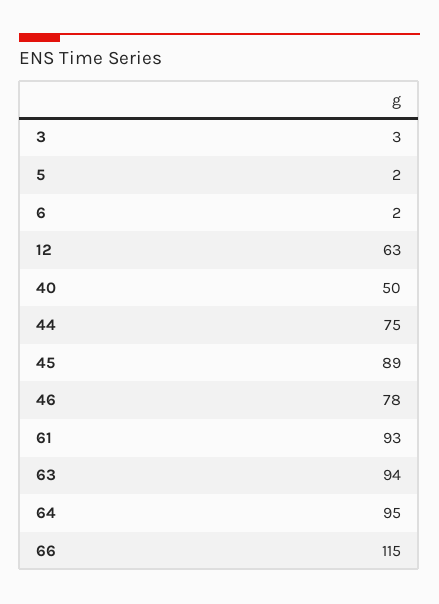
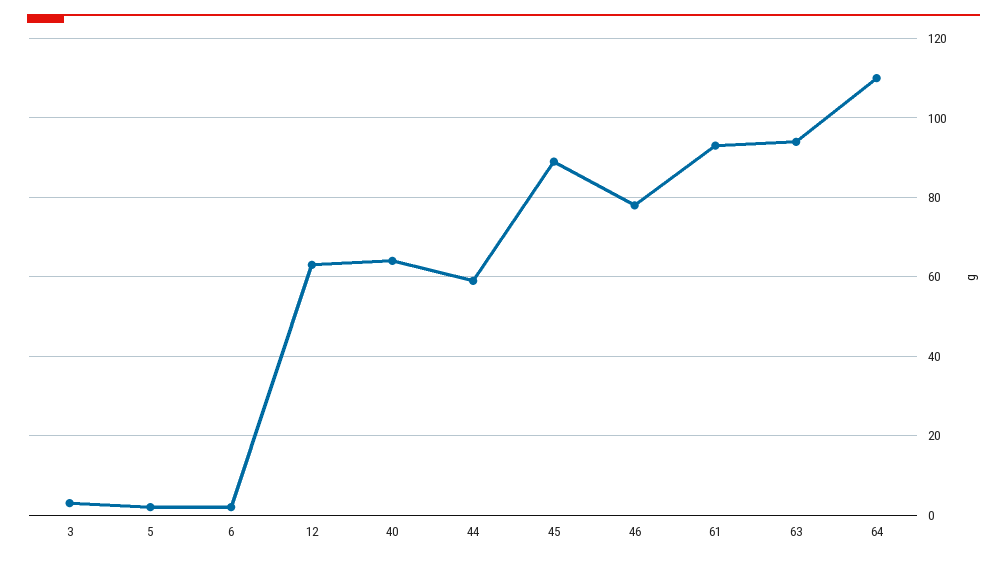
  {
    "3": 3,
    "5": 2,
    "6": 2,
    "12": 63,
-   "40": 50,
+   "40": 65,
-   "44": 75,
+   "44": 60,
    "45": 89,
    "46": 78,
    "61": 93,
    "63": 94,
-   "64": 95,
+   "64": 110
-   "66": 115
  }

